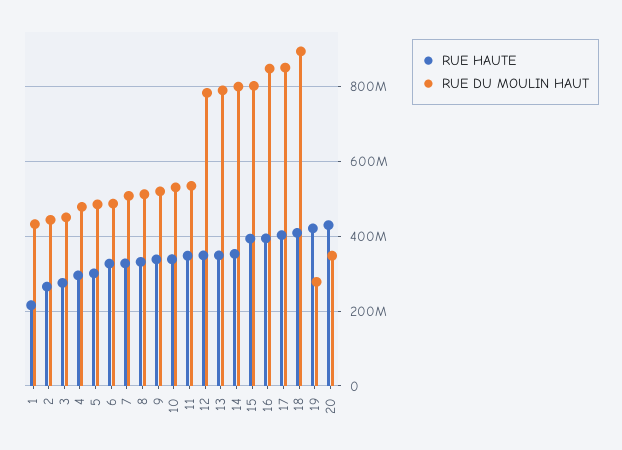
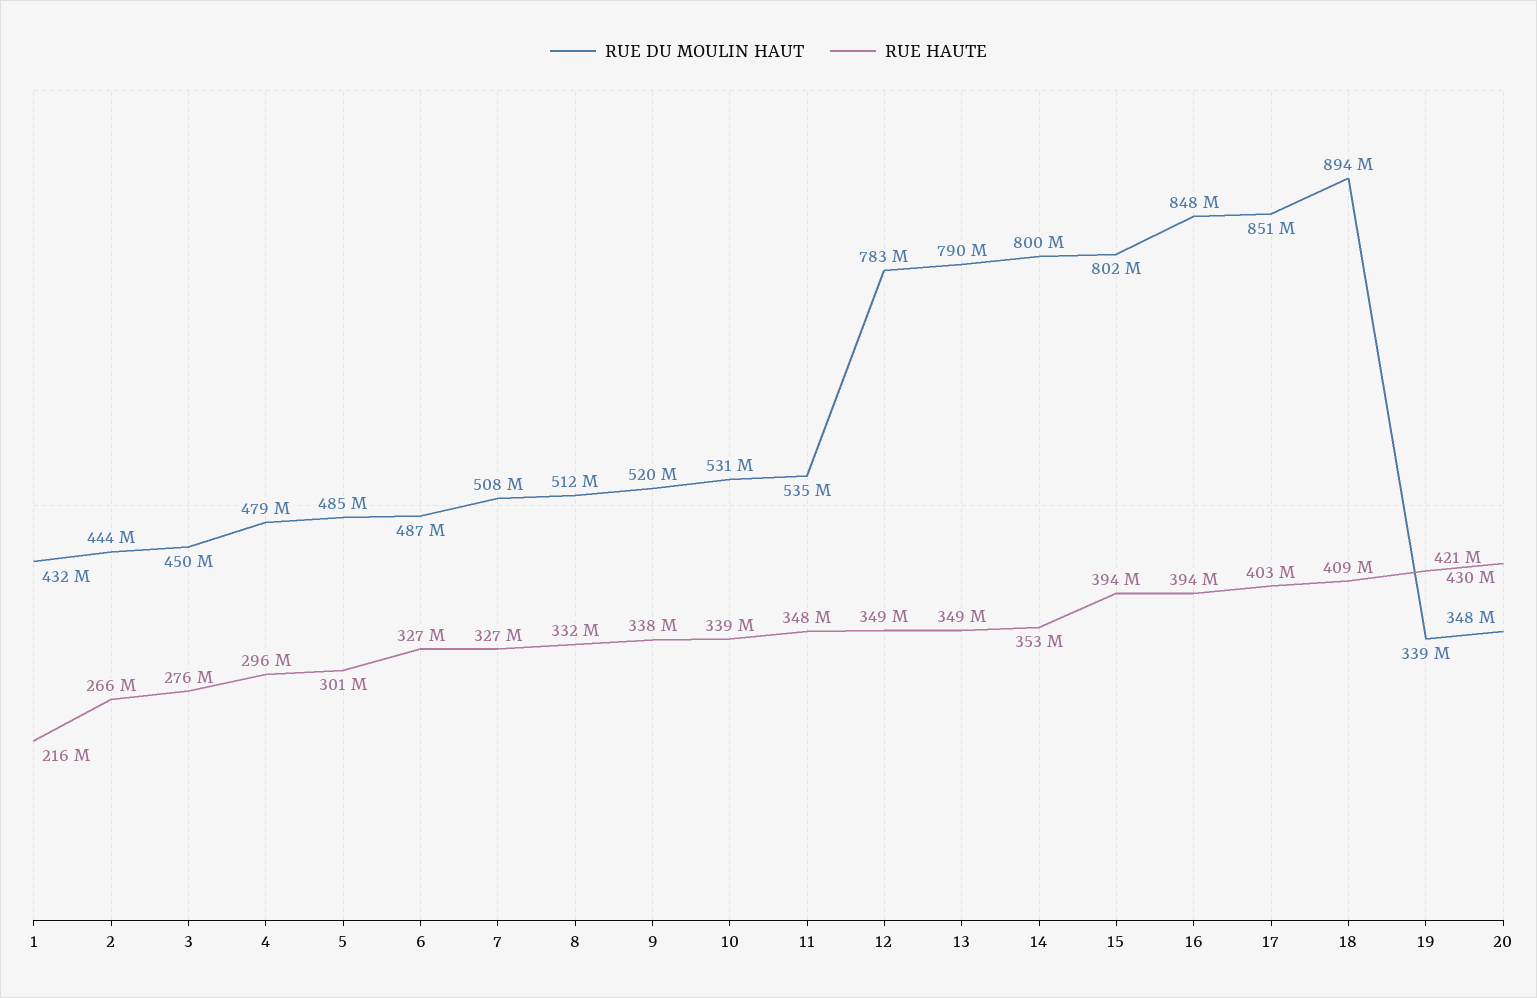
  {
    "RUE HAUTE": {
      "1": 216000000,
      "2": 266000000,
      "3": 276000000,
      "4": 296000000,
      "5": 301000000,
      "6": 327000000,
      "7": 327000000,
      "8": 332000000,
      "9": 338000000,
      "10": 339000000,
      "11": 348000000,
      "12": 349000000,
      "13": 349000000,
      "14": 353000000,
      "15": 394000000,
      "16": 394000000,
      "17": 403000000,
      "18": 409000000,
      "19": 421000000,
      "20": 430000000
    },
    "RUE DU MOULIN HAUT": {
      "1": 432000000,
      "2": 444000000,
      "3": 450000000,
      "4": 479000000,
      "5": 485000000,
      "6": 487000000,
      "7": 508000000,
      "8": 512000000,
      "9": 520000000,
      "10": 531000000,
      "11": 535000000,
      "12": 783000000,
      "13": 790000000,
      "14": 800000000,
      "15": 802000000,
      "16": 848000000,
      "17": 851000000,
      "18": 894000000,
-     "19": 280000000,
+     "19": 339000000,
      "20": 348000000
    }
  }

